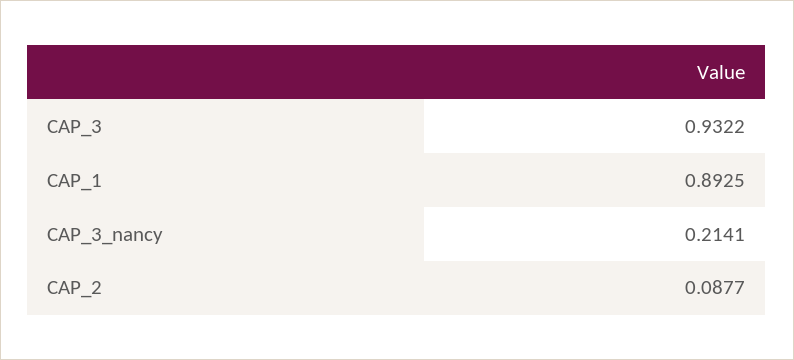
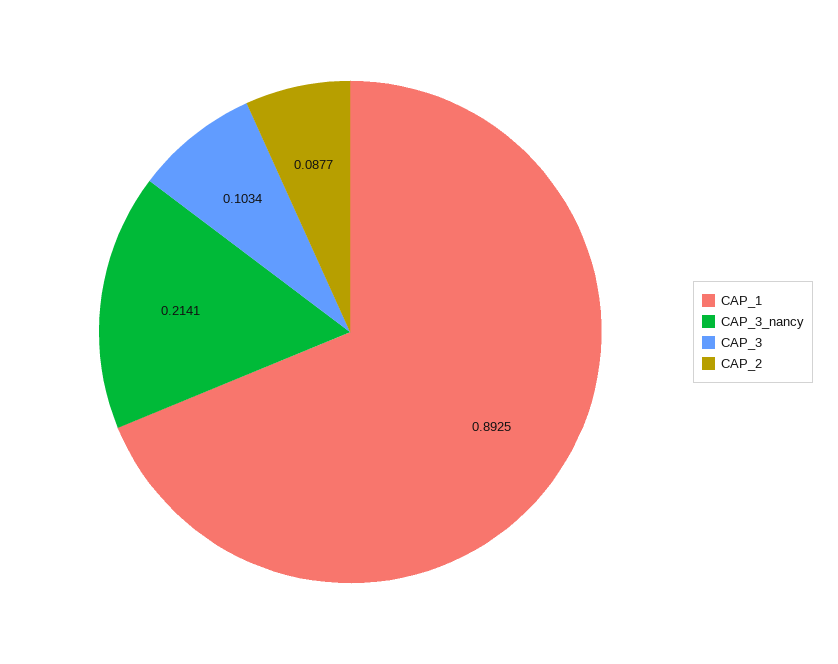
  {
-   "CAP_3": 0.9322,
+   "CAP_3": 0.1034,
    "CAP_1": 0.8925,
    "CAP_3_nancy": 0.2141,
    "CAP_2": 0.0877
  }

